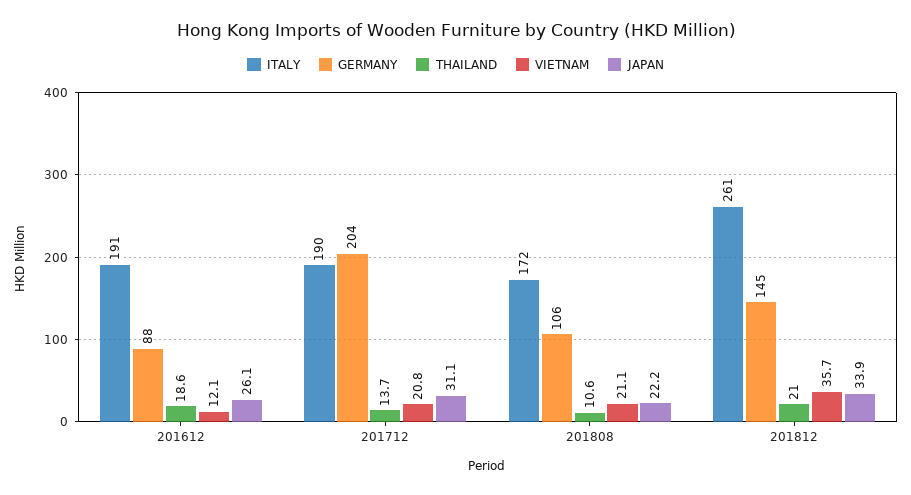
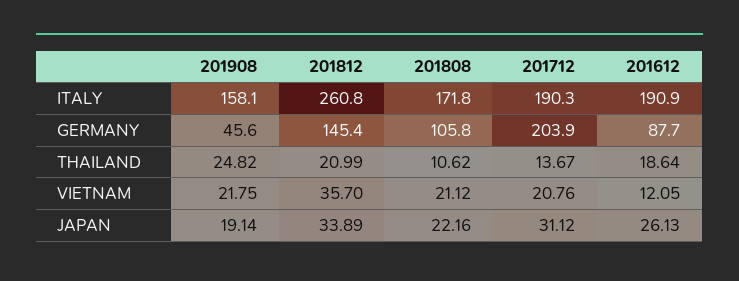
  {
    "ITALY": {
      "201612": 190.9,
      "201712": 190.3,
      "201808": 171.8,
-     "201812": 260.8
+     "201812": 260.8,
+     "201908": 158.1
    },
    "GERMANY": {
      "201612": 87.7,
      "201712": 203.9,
      "201808": 105.8,
-     "201812": 145.4
+     "201812": 145.4,
+     "201908": 45.6
    },
    "THAILAND": {
      "201612": 18.64,
      "201712": 13.67,
      "201808": 10.62,
-     "201812": 20.99
+     "201812": 20.99,
+     "201908": 24.82
    },
    "VIETNAM": {
      "201612": 12.05,
      "201712": 20.76,
      "201808": 21.12,
-     "201812": 35.7
+     "201812": 35.7,
+     "201908": 21.75
    },
    "JAPAN": {
      "201612": 26.13,
      "201712": 31.12,
      "201808": 22.16,
-     "201812": 33.89
+     "201812": 33.89,
+     "201908": 19.14
    }
  }

